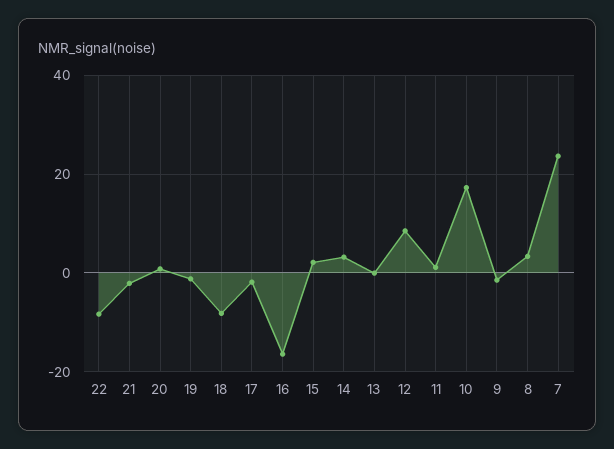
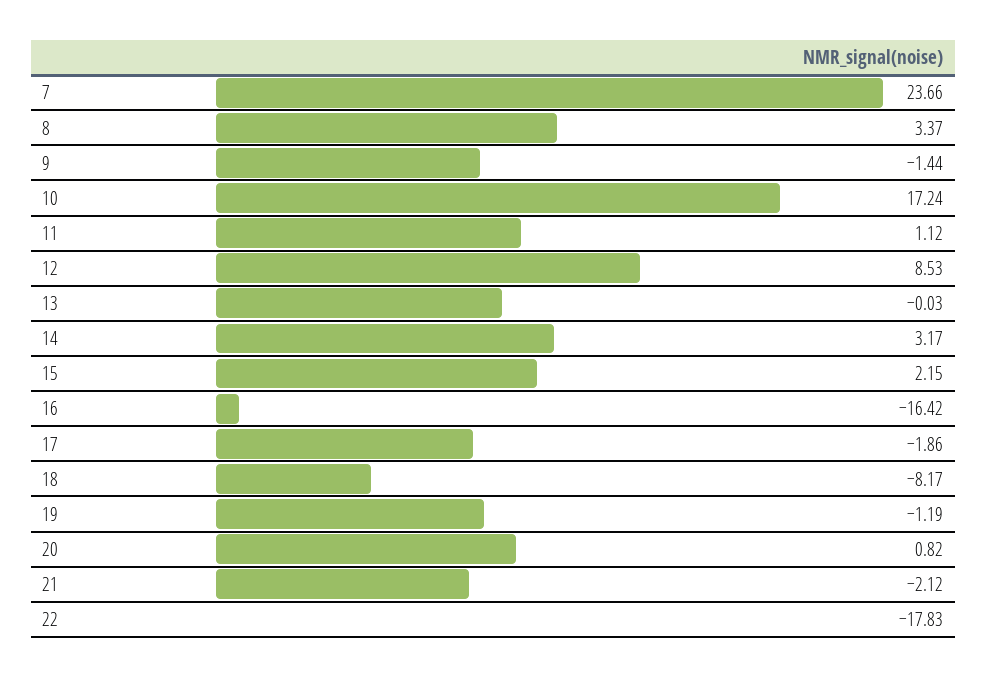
  {
-   "22": -8,
+   "22": -17.83,
    "21": -2.12,
    "20": 0.82,
    "19": -1.19,
    "18": -8.17,
    "17": -1.86,
    "16": -16.42,
    "15": 2.15,
    "14": 3.17,
    "13": -0.03,
    "12": 8.53,
    "11": 1.12,
    "10": 17.24,
    "9": -1.44,
    "8": 3.37,
    "7": 23.66
  }

